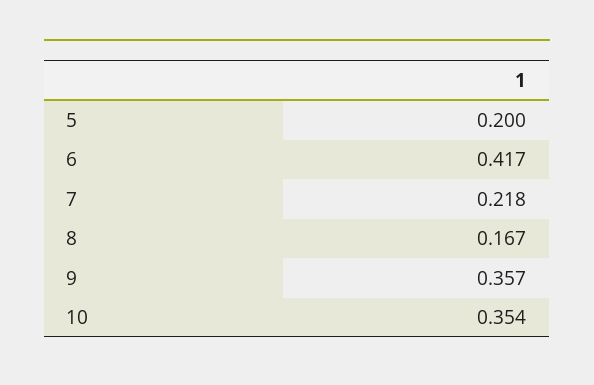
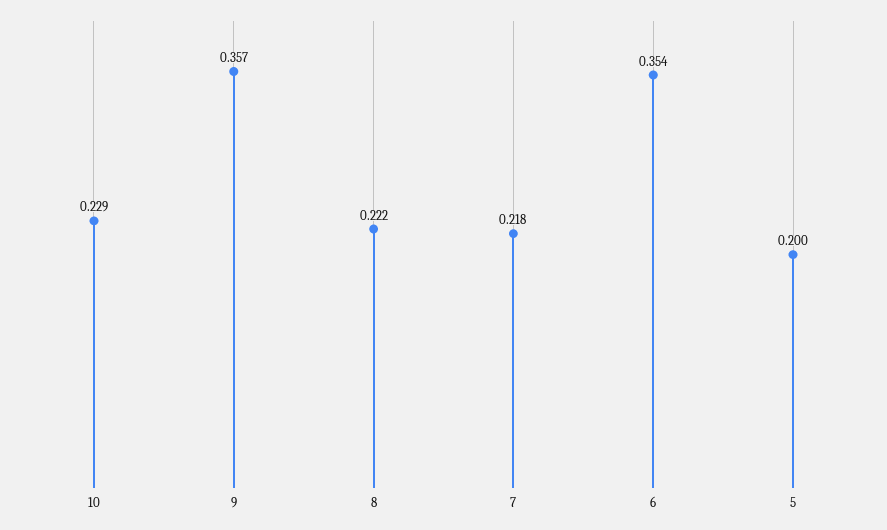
  {
    "5": 0.2,
-   "6": 0.417,
+   "6": 0.354,
    "7": 0.218,
-   "8": 0.167,
+   "8": 0.222,
    "9": 0.357,
-   "10": 0.354
+   "10": 0.229
  }

